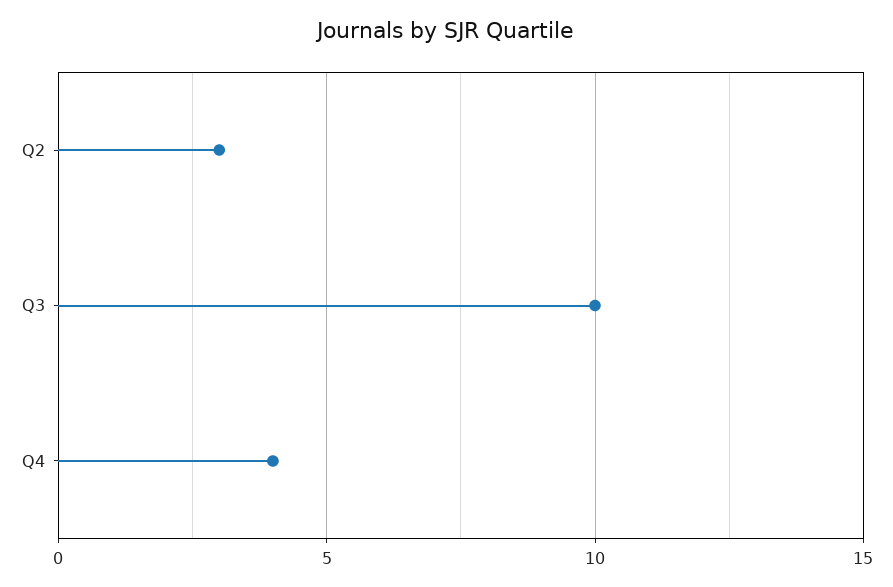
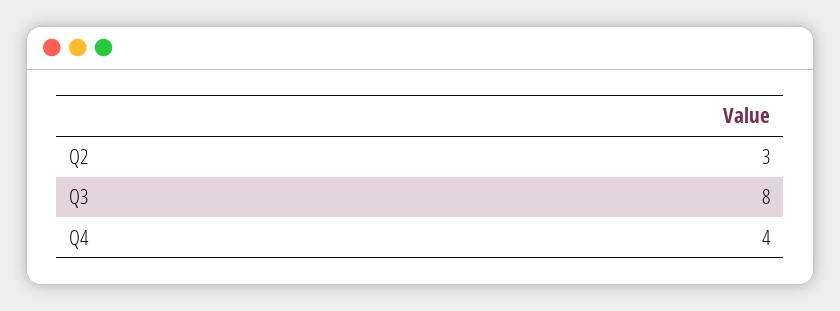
  {
    "Q2": 3,
-   "Q3": 10,
+   "Q3": 8,
    "Q4": 4
  }

